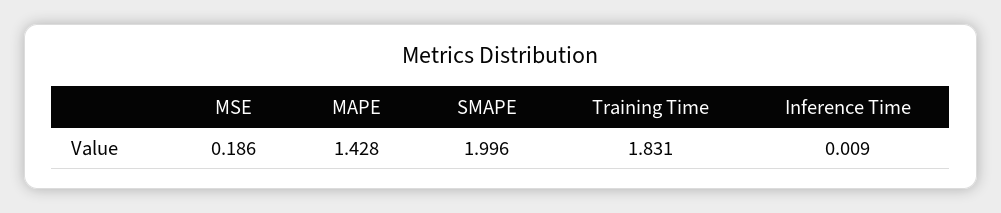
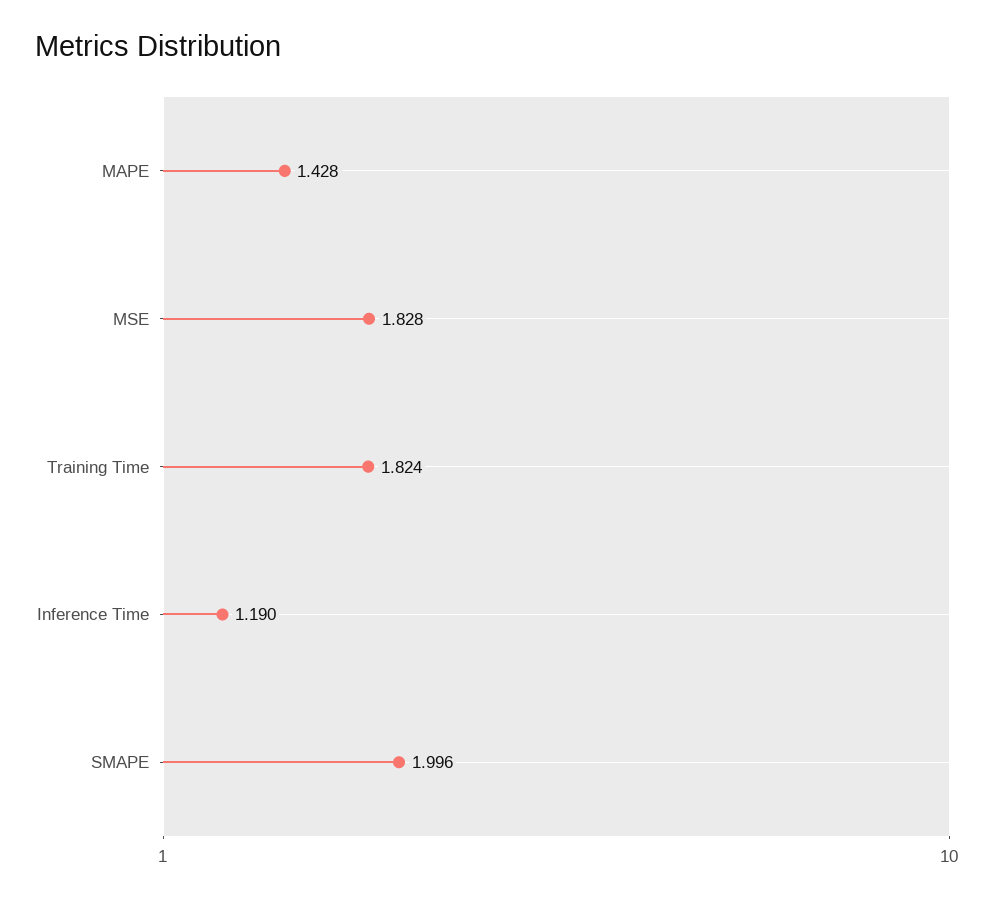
  {
-   "MSE": 0.186,
+   "MSE": 1.828,
    "MAPE": 1.428,
    "SMAPE": 1.996,
-   "Training Time": 1.831,
+   "Training Time": 1.824,
-   "Inference Time": 0.009
+   "Inference Time": 1.19
  }

